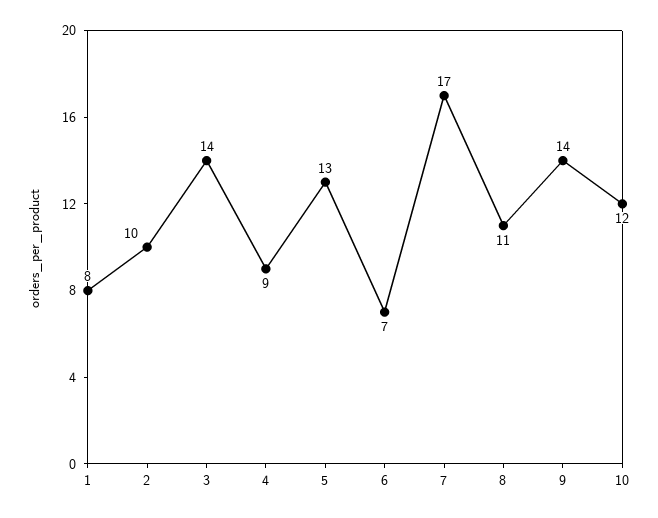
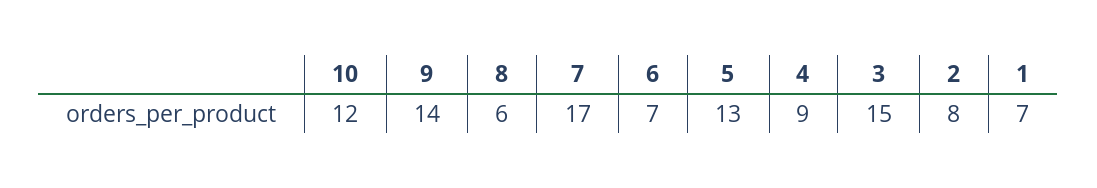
  {
-   "1": 8,
+   "1": 7,
-   "2": 10,
+   "2": 8,
-   "3": 14,
+   "3": 15,
    "4": 9,
    "5": 13,
    "6": 7,
    "7": 17,
-   "8": 11,
+   "8": 6,
    "9": 14,
    "10": 12
  }

